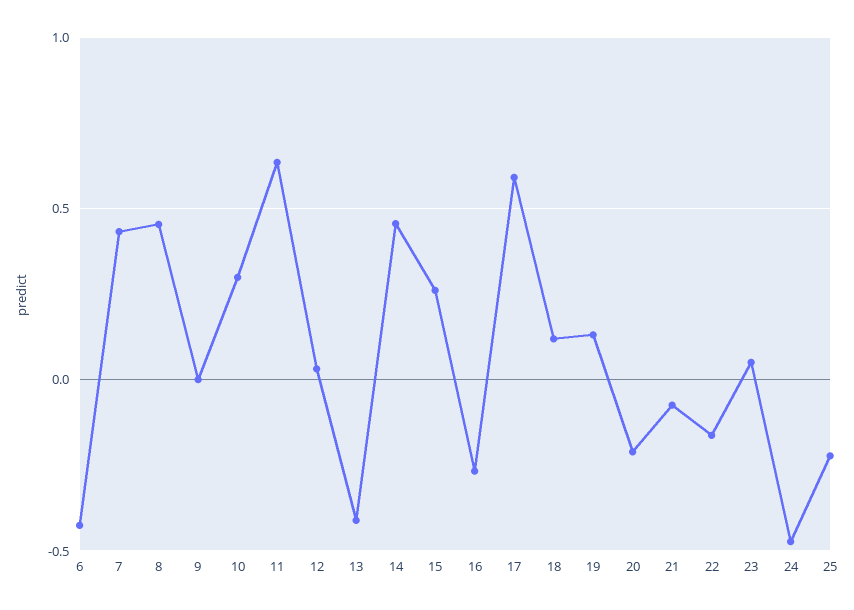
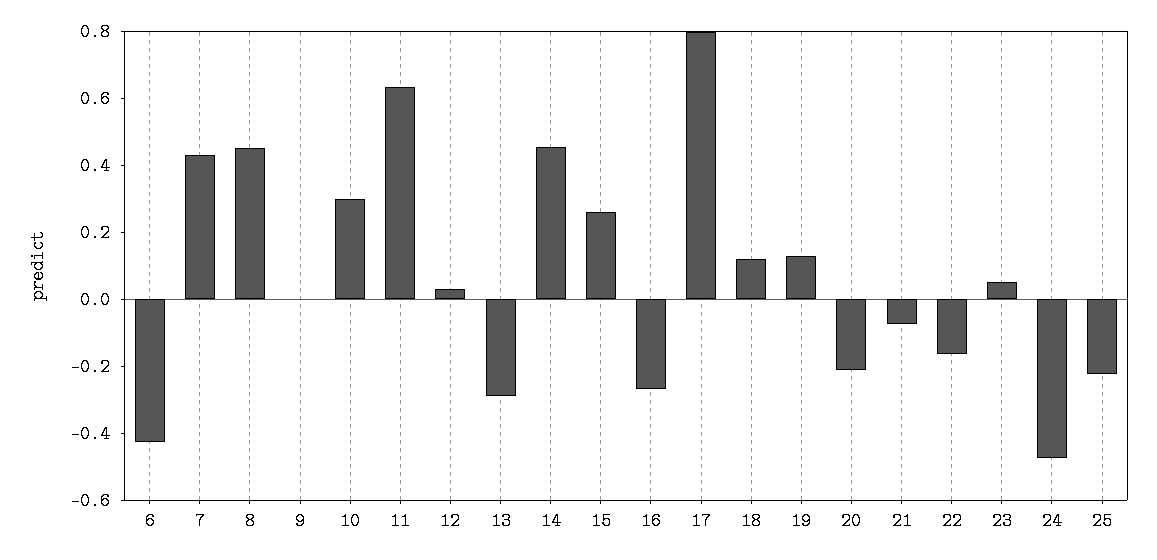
  {
    "6": -0.45,
    "7": 0.45,
    "8": 0.45,
    "9": 0,
    "10": 0.3,
    "11": 0.65,
    "12": 0.05,
-   "13": -0.4,
+   "13": -0.3,
    "14": 0.45,
    "15": 0.25,
    "16": -0.25,
-   "17": 0.6,
+   "17": 0.8,
    "18": 0.1,
    "19": 0.15,
    "20": -0.2,
    "21": -0.05,
    "22": -0.15,
    "23": 0.05,
    "24": -0.45,
    "25": -0.2
  }

